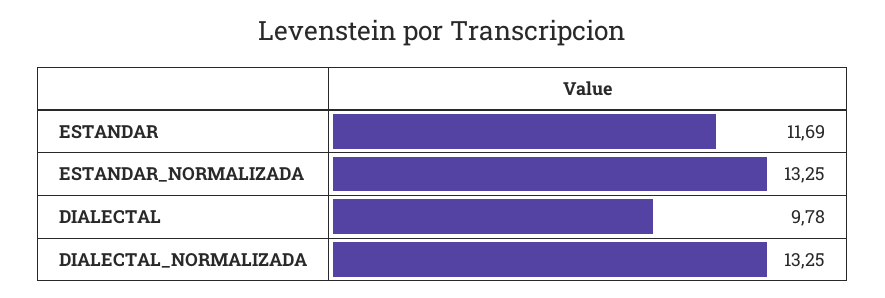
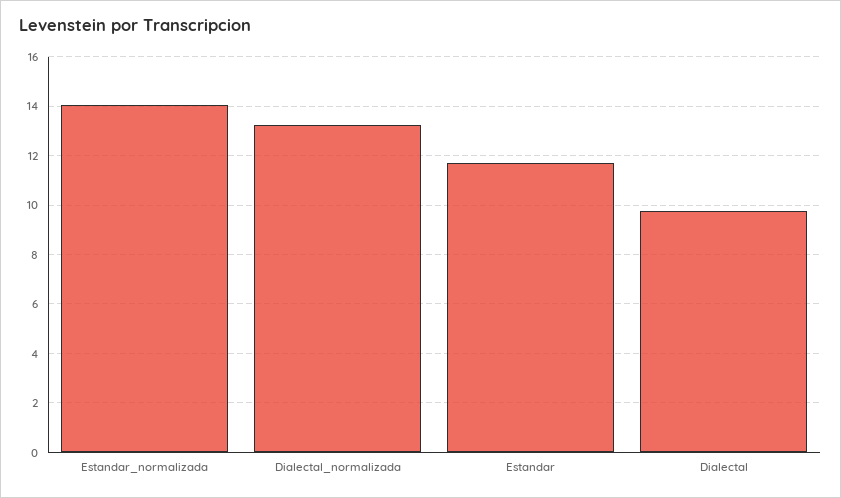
  {
    "ESTANDAR": 11.69,
-   "ESTANDAR_NORMALIZADA": 13.25,
+   "ESTANDAR_NORMALIZADA": 14,
    "DIALECTAL": 9.78,
    "DIALECTAL_NORMALIZADA": 13.25
  }

